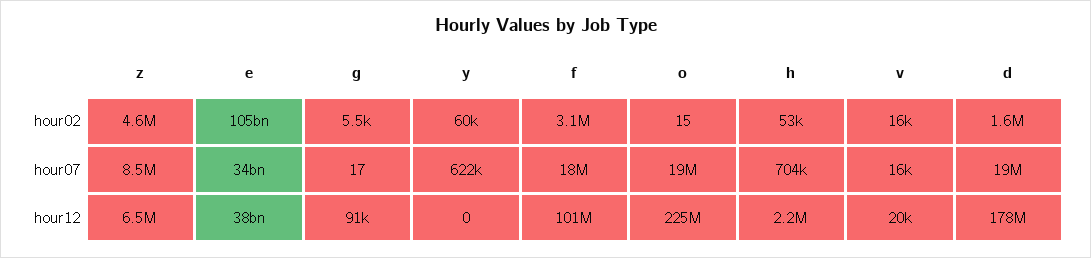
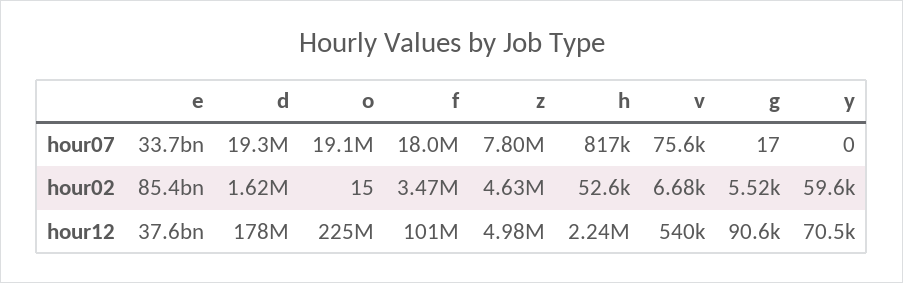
  {
    "z": {
      "hour02": 4630000,
-     "hour07": 8500000,
+     "hour07": 7800000,
-     "hour12": 6500000
+     "hour12": 4980000
    },
    "e": {
-     "hour02": 105000000000,
+     "hour02": 85400000000,
      "hour07": 33700000000,
      "hour12": 37600000000
    },
    "g": {
      "hour02": 5520,
      "hour07": 17,
      "hour12": 90600
    },
    "y": {
      "hour02": 59600,
-     "hour07": 622000,
+     "hour07": 0,
-     "hour12": 0
+     "hour12": 70500
    },
    "f": {
-     "hour02": 3100000,
+     "hour02": 3470000,
      "hour07": 18000000,
      "hour12": 101000000
    },
    "o": {
      "hour02": 15,
      "hour07": 19100000,
      "hour12": 225000000
    },
    "h": {
      "hour02": 52600,
-     "hour07": 704000,
+     "hour07": 817000,
      "hour12": 2240000
    },
    "v": {
-     "hour02": 16000,
+     "hour02": 6680,
-     "hour07": 16000,
+     "hour07": 75600,
-     "hour12": 20000
+     "hour12": 540000
    },
    "d": {
      "hour02": 1620000,
      "hour07": 19300000,
      "hour12": 178000000
    }
  }

